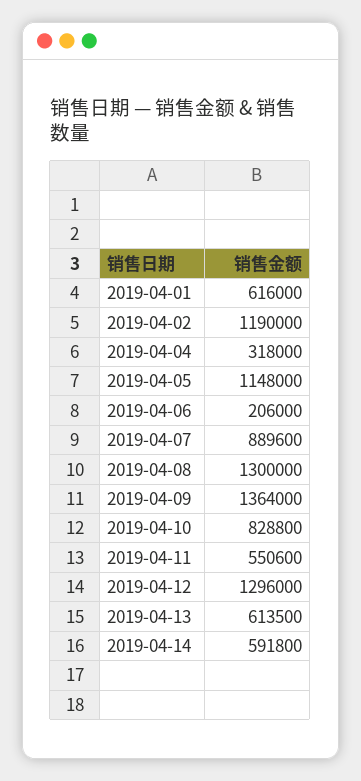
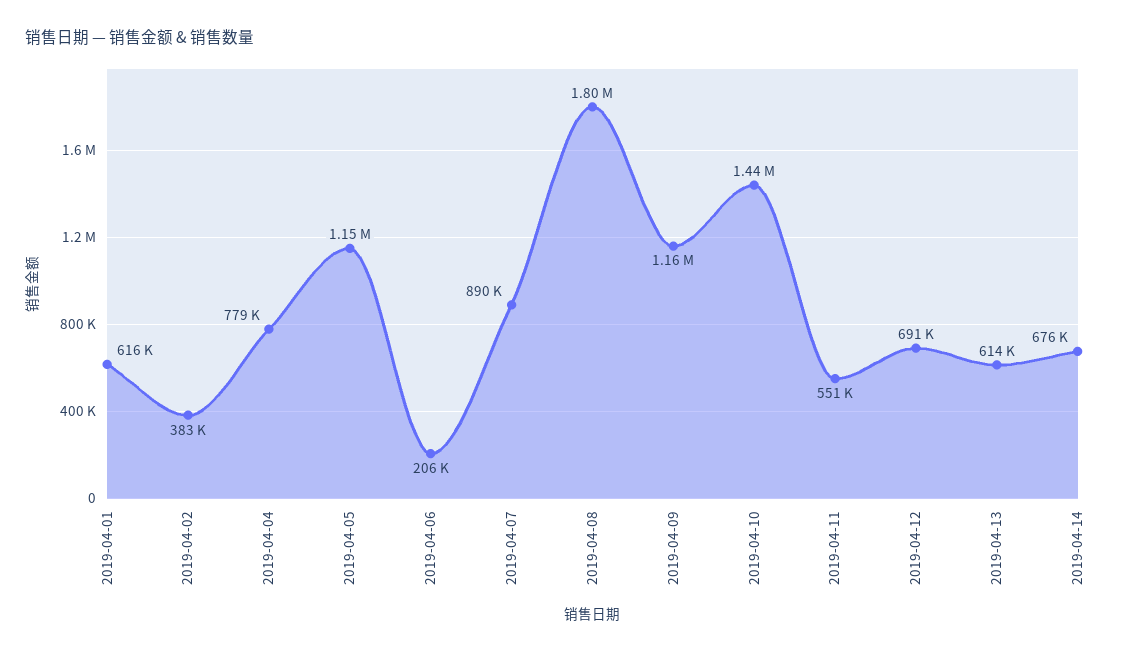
  {
    "2019-04-01": 616000,
-   "2019-04-02": 1190000,
+   "2019-04-02": 383000,
-   "2019-04-04": 318000,
+   "2019-04-04": 779000,
    "2019-04-05": 1148000,
    "2019-04-06": 206000,
    "2019-04-07": 889600,
-   "2019-04-08": 1300000,
+   "2019-04-08": 1800000,
-   "2019-04-09": 1364000,
+   "2019-04-09": 1160000,
-   "2019-04-10": 828800,
+   "2019-04-10": 1440000,
    "2019-04-11": 550600,
-   "2019-04-12": 1296000,
+   "2019-04-12": 691000,
    "2019-04-13": 613500,
-   "2019-04-14": 591800
+   "2019-04-14": 676000
  }

